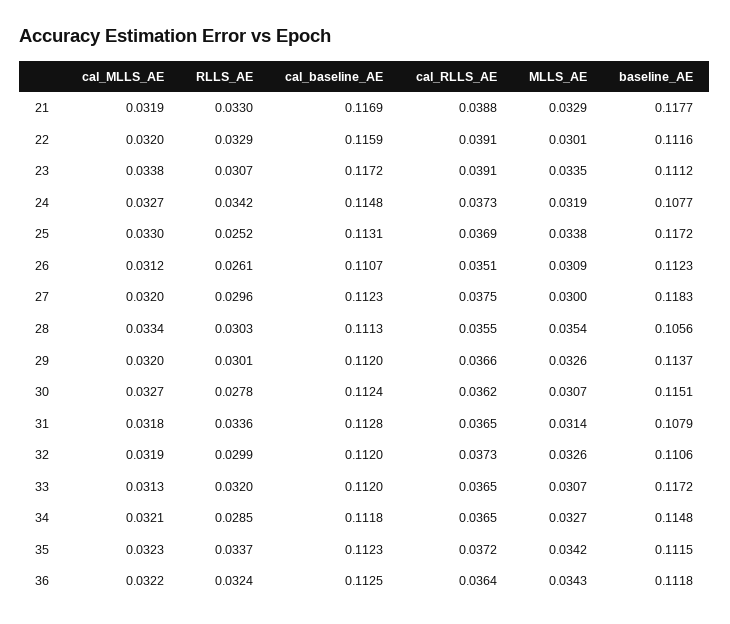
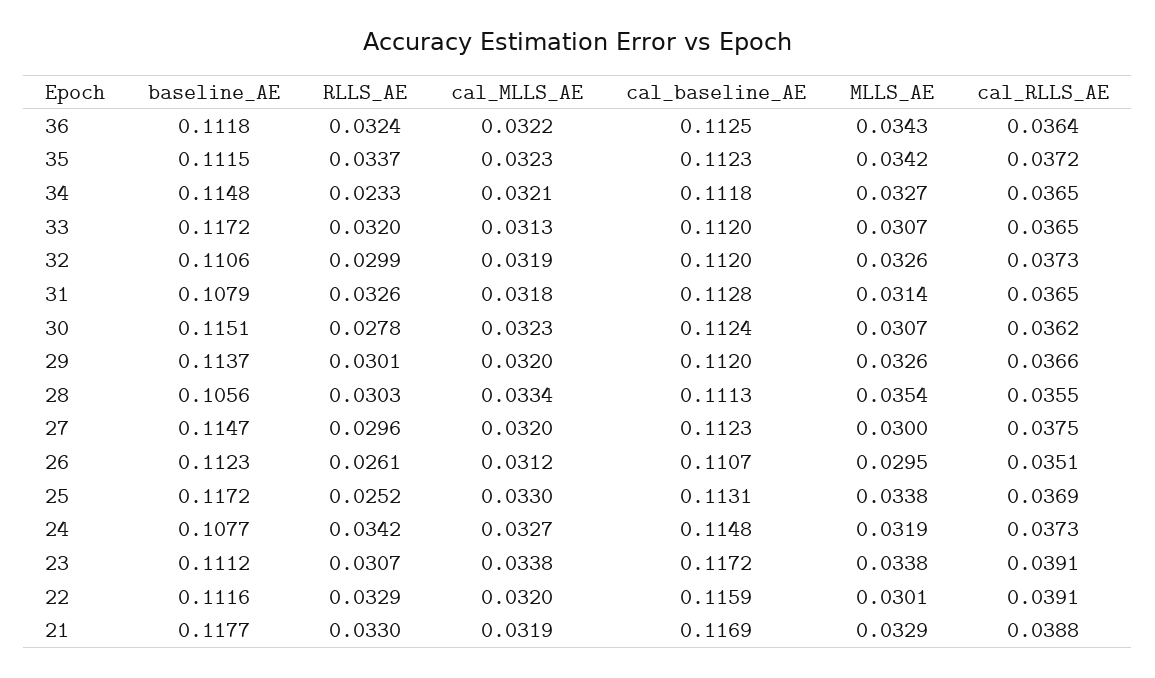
  {
    "cal_MLLS_AE": {
      "21": 0.0319,
      "22": 0.032,
      "23": 0.0338,
      "24": 0.0327,
      "25": 0.033,
      "26": 0.0312,
      "27": 0.032,
      "28": 0.0334,
      "29": 0.032,
-     "30": 0.0327,
+     "30": 0.0323,
      "31": 0.0318,
      "32": 0.0319,
      "33": 0.0313,
      "34": 0.0321,
      "35": 0.0323,
      "36": 0.0322
    },
    "RLLS_AE": {
      "21": 0.033,
      "22": 0.0329,
      "23": 0.0307,
      "24": 0.0342,
      "25": 0.0252,
      "26": 0.0261,
      "27": 0.0296,
      "28": 0.0303,
      "29": 0.0301,
      "30": 0.0278,
-     "31": 0.0336,
+     "31": 0.0326,
      "32": 0.0299,
      "33": 0.032,
-     "34": 0.0285,
+     "34": 0.0233,
      "35": 0.0337,
      "36": 0.0324
    },
    "cal_baseline_AE": {
      "21": 0.1169,
      "22": 0.1159,
      "23": 0.1172,
      "24": 0.1148,
      "25": 0.1131,
      "26": 0.1107,
      "27": 0.1123,
      "28": 0.1113,
      "29": 0.112,
      "30": 0.1124,
      "31": 0.1128,
      "32": 0.112,
      "33": 0.112,
      "34": 0.1118,
      "35": 0.1123,
      "36": 0.1125
    },
    "cal_RLLS_AE": {
      "21": 0.0388,
      "22": 0.0391,
      "23": 0.0391,
      "24": 0.0373,
      "25": 0.0369,
      "26": 0.0351,
      "27": 0.0375,
      "28": 0.0355,
      "29": 0.0366,
      "30": 0.0362,
      "31": 0.0365,
      "32": 0.0373,
      "33": 0.0365,
      "34": 0.0365,
      "35": 0.0372,
      "36": 0.0364
    },
    "MLLS_AE": {
      "21": 0.0329,
      "22": 0.0301,
-     "23": 0.0335,
+     "23": 0.0338,
      "24": 0.0319,
      "25": 0.0338,
-     "26": 0.0309,
+     "26": 0.0295,
      "27": 0.03,
      "28": 0.0354,
      "29": 0.0326,
      "30": 0.0307,
      "31": 0.0314,
      "32": 0.0326,
      "33": 0.0307,
      "34": 0.0327,
      "35": 0.0342,
      "36": 0.0343
    },
    "baseline_AE": {
      "21": 0.1177,
      "22": 0.1116,
      "23": 0.1112,
      "24": 0.1077,
      "25": 0.1172,
      "26": 0.1123,
-     "27": 0.1183,
+     "27": 0.1147,
      "28": 0.1056,
      "29": 0.1137,
      "30": 0.1151,
      "31": 0.1079,
      "32": 0.1106,
      "33": 0.1172,
      "34": 0.1148,
      "35": 0.1115,
      "36": 0.1118
    }
  }

